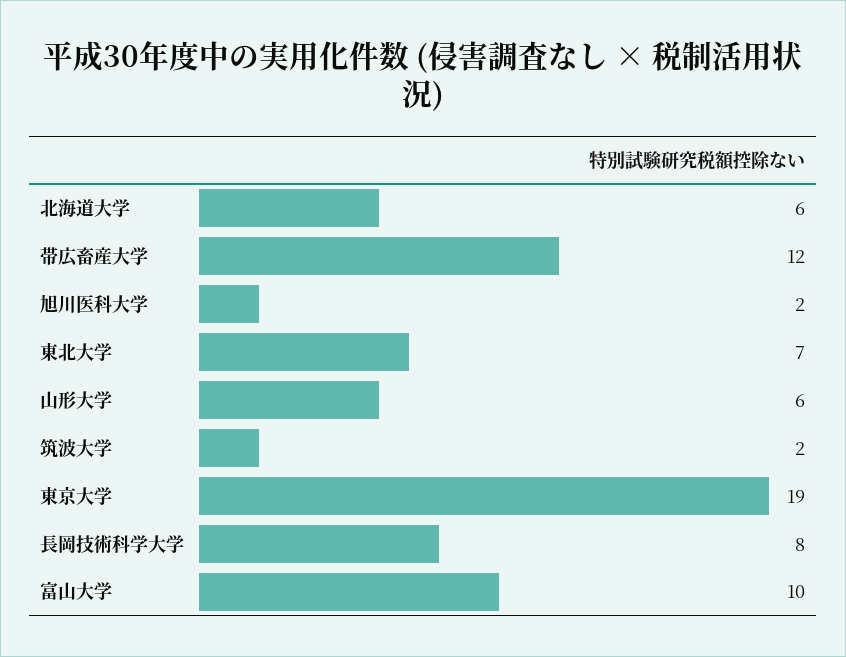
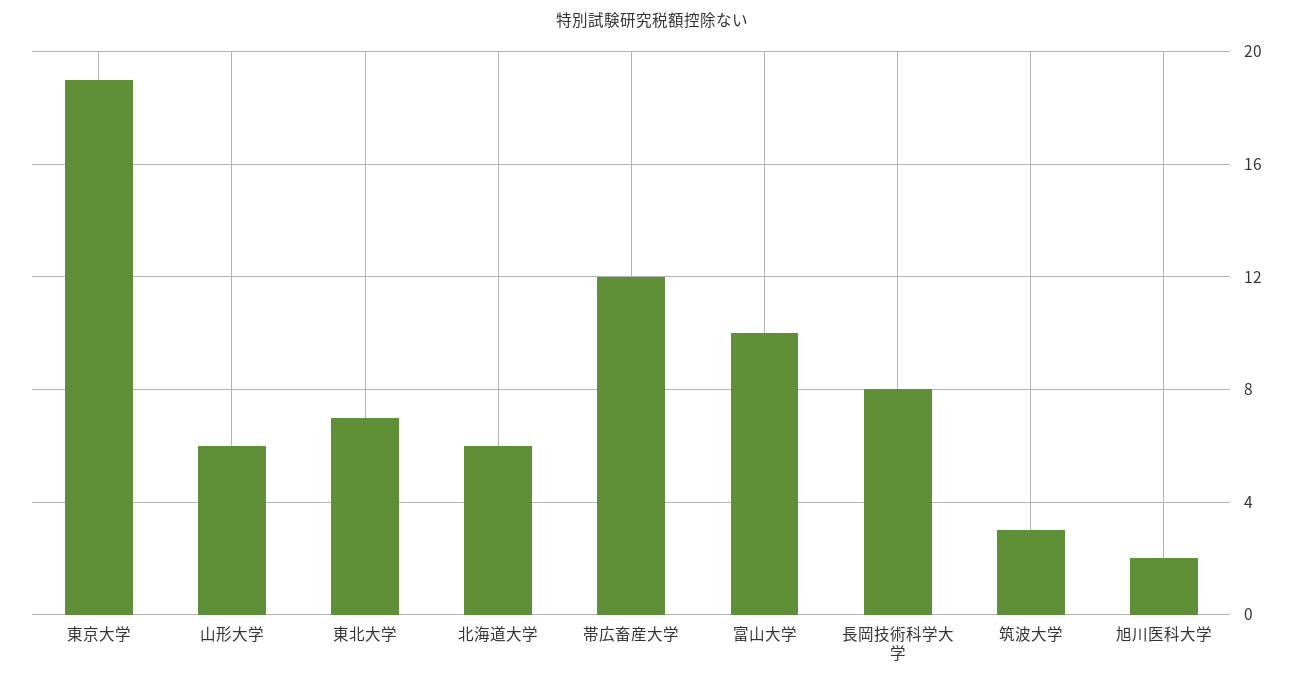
  {
    "北海道大学": 6,
    "帯広畜産大学": 12,
    "旭川医科大学": 2,
    "東北大学": 7,
    "山形大学": 6,
-   "筑波大学": 2,
+   "筑波大学": 3,
    "東京大学": 19,
    "長岡技術科学大学": 8,
    "富山大学": 10
  }

